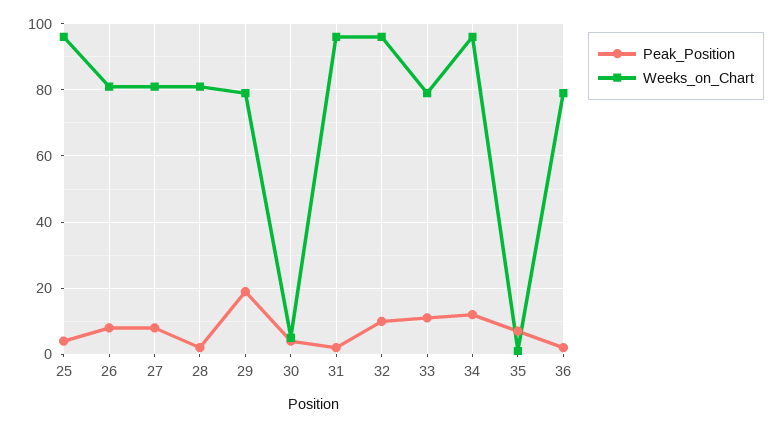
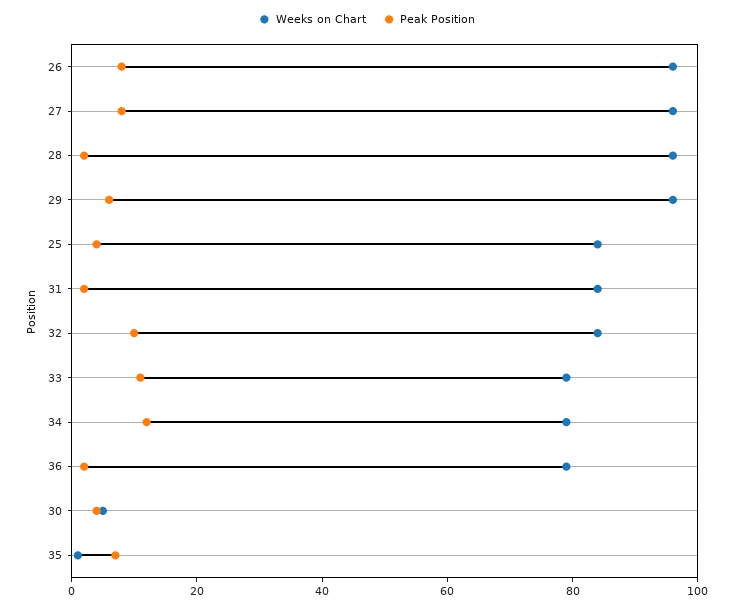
  {
    "Peak_Position": {
      "25": 5,
      "26": 10,
      "27": 10,
      "28": 0,
-     "29": 20,
+     "29": 5,
      "30": 5,
      "31": 0,
      "32": 10,
      "33": 10,
      "34": 10,
      "35": 5,
      "36": 0
    },
    "Weeks_on_Chart": {
-     "25": 95,
+     "25": 85,
-     "26": 80,
+     "26": 95,
-     "27": 80,
+     "27": 95,
-     "28": 80,
+     "28": 95,
-     "29": 80,
+     "29": 95,
      "30": 5,
-     "31": 95,
+     "31": 85,
-     "32": 95,
+     "32": 85,
      "33": 80,
-     "34": 95,
+     "34": 80,
      "35": 0,
      "36": 80
    }
  }

